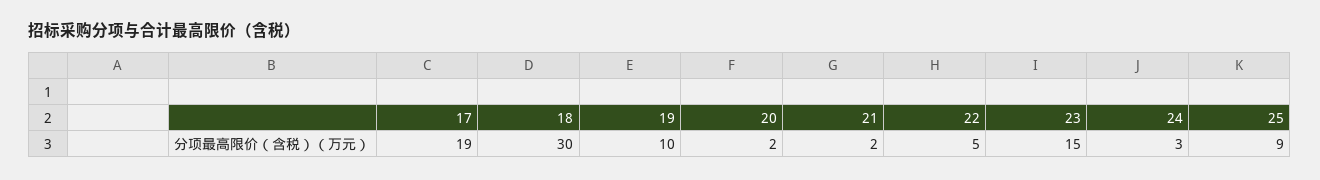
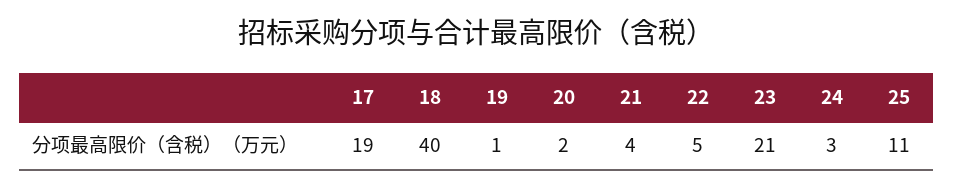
  {
    "17": 19,
-   "18": 30,
+   "18": 40,
-   "19": 10,
+   "19": 1,
    "20": 2,
-   "21": 2,
+   "21": 4,
    "22": 5,
-   "23": 15,
+   "23": 21,
    "24": 3,
-   "25": 9
+   "25": 11
  }

